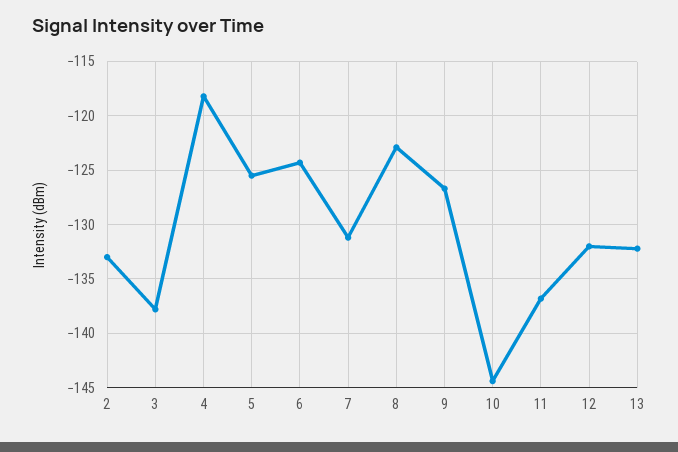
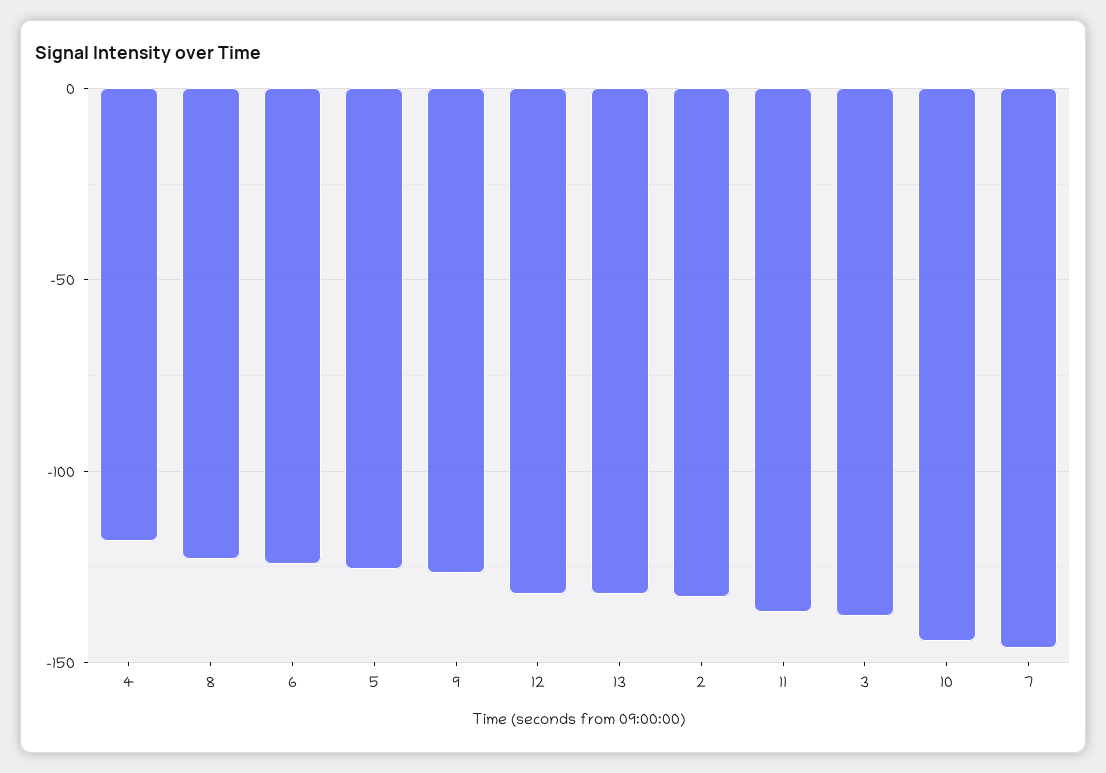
  {
    "2": -133,
    "3": -138,
    "4": -118,
    "5": -126,
    "6": -124,
-   "7": -131,
+   "7": -145,
    "8": -123,
    "9": -127,
    "10": -144,
    "11": -137,
    "12": -132,
    "13": -132
  }

